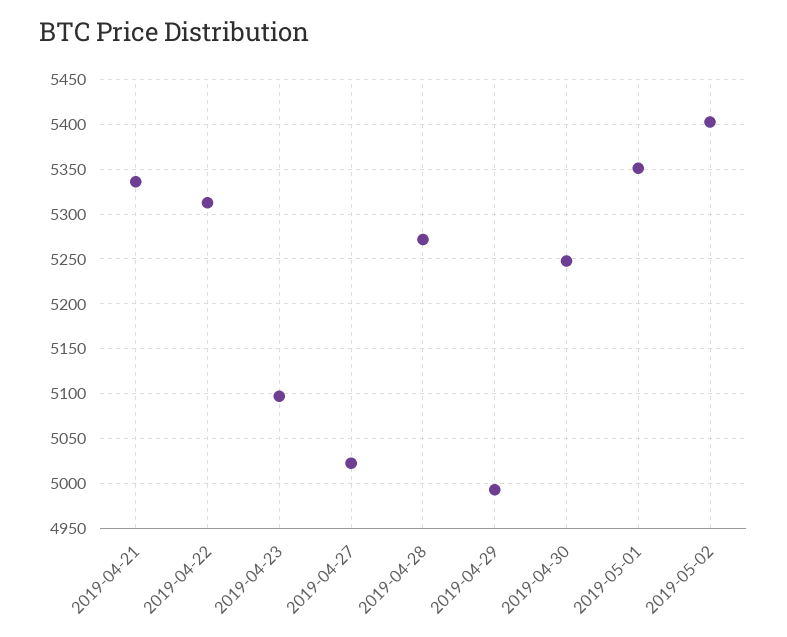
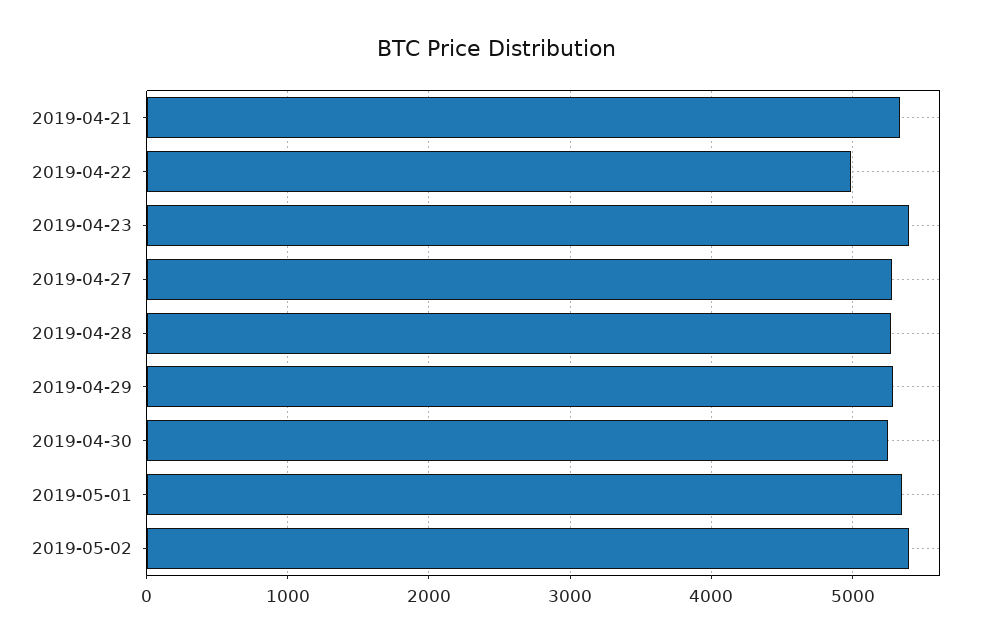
  {
    "2019-04-21": 5340,
-   "2019-04-22": 5310,
+   "2019-04-22": 5000,
-   "2019-04-23": 5100,
+   "2019-04-23": 5400,
-   "2019-04-27": 5020,
+   "2019-04-27": 5300,
    "2019-04-28": 5270,
-   "2019-04-29": 4990,
+   "2019-04-29": 5300,
    "2019-04-30": 5250,
    "2019-05-01": 5350,
    "2019-05-02": 5400
  }

